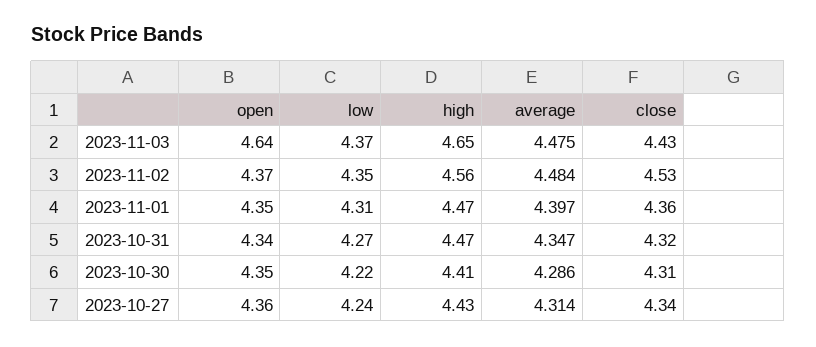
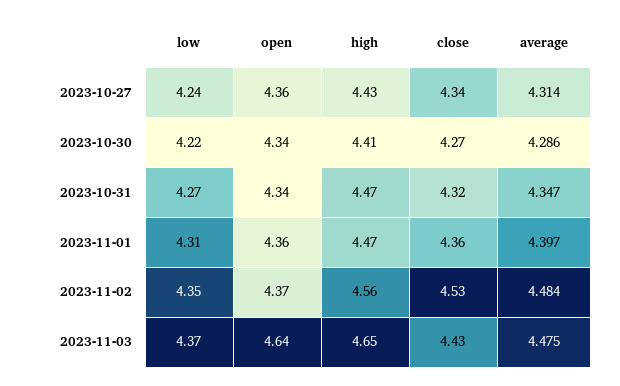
  {
    "open": {
      "2023-11-03": 4.64,
      "2023-11-02": 4.37,
-     "2023-11-01": 4.35,
+     "2023-11-01": 4.36,
      "2023-10-31": 4.34,
-     "2023-10-30": 4.35,
+     "2023-10-30": 4.34,
      "2023-10-27": 4.36
    },
    "low": {
      "2023-11-03": 4.37,
      "2023-11-02": 4.35,
      "2023-11-01": 4.31,
      "2023-10-31": 4.27,
      "2023-10-30": 4.22,
      "2023-10-27": 4.24
    },
    "high": {
      "2023-11-03": 4.65,
      "2023-11-02": 4.56,
      "2023-11-01": 4.47,
      "2023-10-31": 4.47,
      "2023-10-30": 4.41,
      "2023-10-27": 4.43
    },
    "average": {
      "2023-11-03": 4.475,
      "2023-11-02": 4.484,
      "2023-11-01": 4.397,
      "2023-10-31": 4.347,
      "2023-10-30": 4.286,
      "2023-10-27": 4.314
    },
    "close": {
      "2023-11-03": 4.43,
      "2023-11-02": 4.53,
      "2023-11-01": 4.36,
      "2023-10-31": 4.32,
-     "2023-10-30": 4.31,
+     "2023-10-30": 4.27,
      "2023-10-27": 4.34
    }
  }

